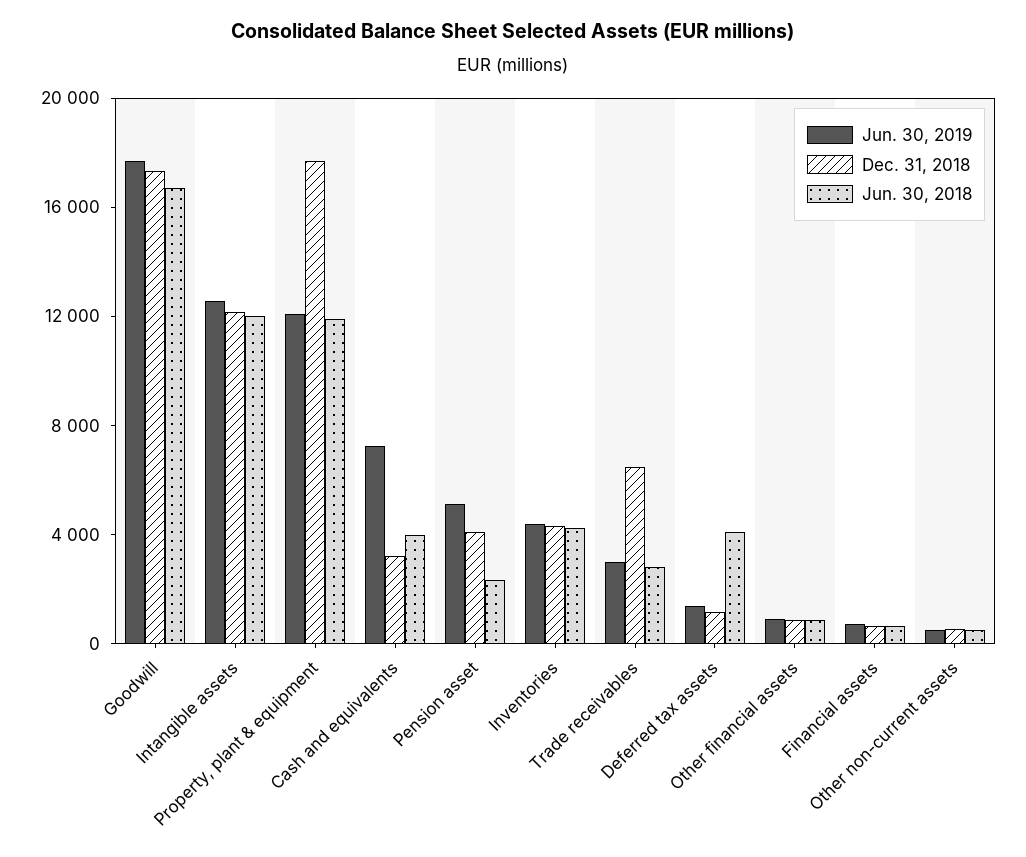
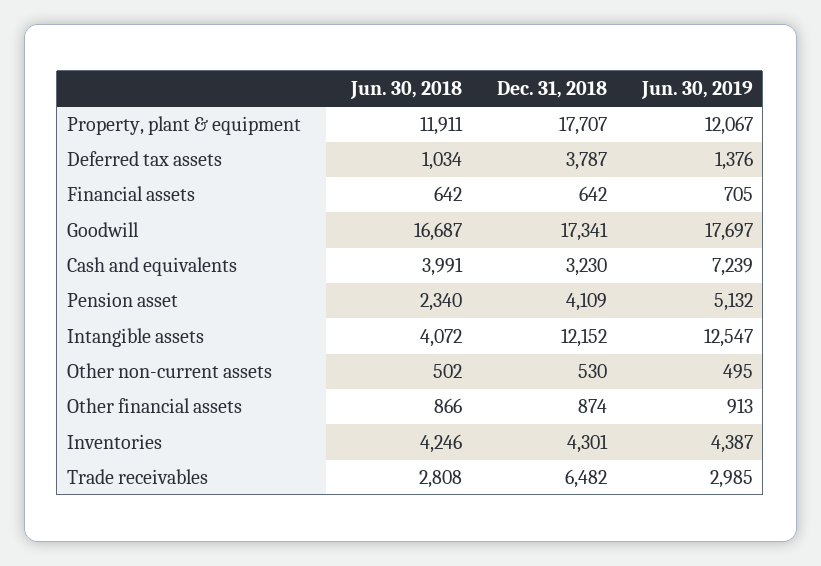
  {
    "Jun. 30, 2019": {
      "Goodwill": 17697,
      "Intangible assets": 12547,
      "Property, plant & equipment": 12067,
      "Cash and equivalents": 7239,
      "Pension asset": 5132,
      "Inventories": 4387,
      "Trade receivables": 2985,
      "Deferred tax assets": 1376,
      "Other financial assets": 913,
      "Financial assets": 705,
      "Other non-current assets": 495
    },
    "Dec. 31, 2018": {
      "Goodwill": 17341,
      "Intangible assets": 12152,
      "Property, plant & equipment": 17707,
      "Cash and equivalents": 3230,
      "Pension asset": 4109,
      "Inventories": 4301,
      "Trade receivables": 6482,
-     "Deferred tax assets": 1000,
+     "Deferred tax assets": 3787,
      "Other financial assets": 874,
      "Financial assets": 642,
      "Other non-current assets": 530
    },
    "Jun. 30, 2018": {
      "Goodwill": 16687,
-     "Intangible assets": 12000,
+     "Intangible assets": 4072,
      "Property, plant & equipment": 11911,
      "Cash and equivalents": 3991,
      "Pension asset": 2340,
      "Inventories": 4246,
      "Trade receivables": 2808,
-     "Deferred tax assets": 4000,
+     "Deferred tax assets": 1034,
      "Other financial assets": 866,
      "Financial assets": 642,
      "Other non-current assets": 502
    }
  }

